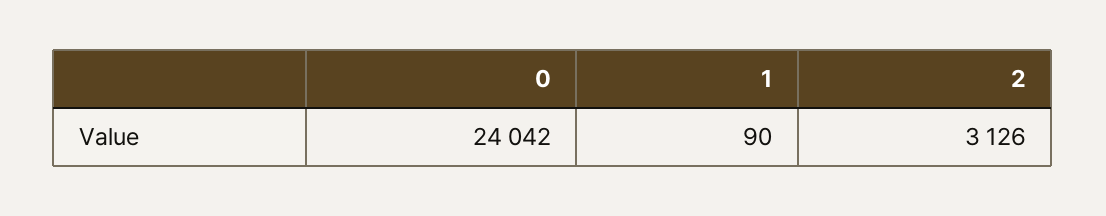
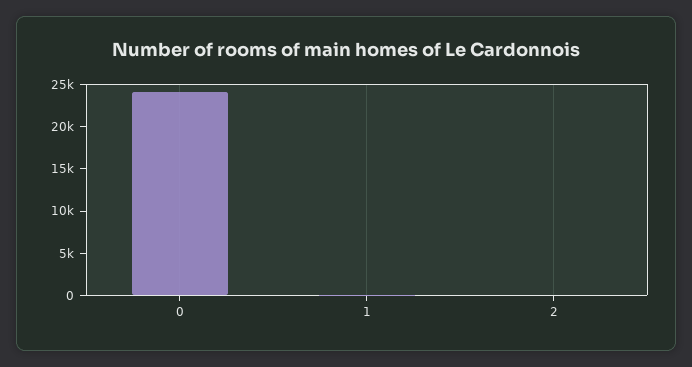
  {
    "0": 24042,
    "1": 90,
-   "2": 3126
+   "2": 0
  }

